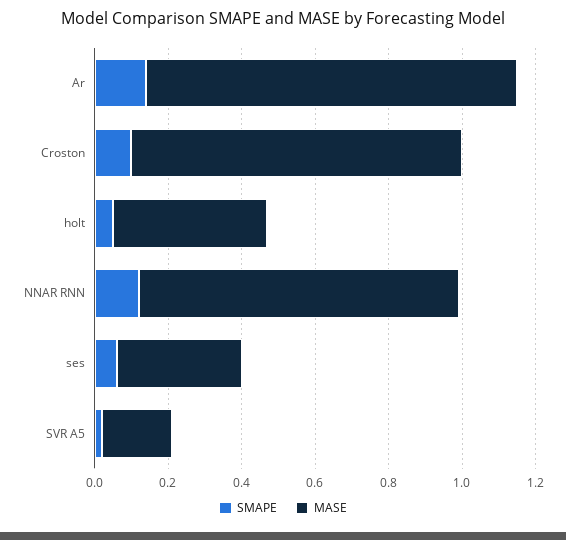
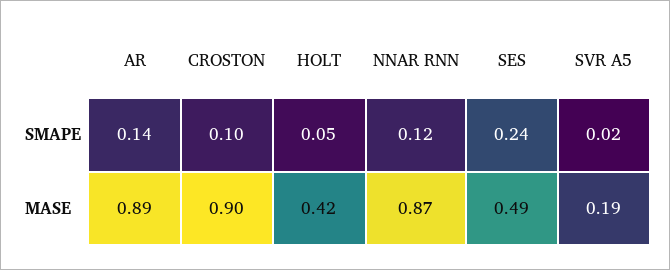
  {
    "SMAPE": {
      "Ar": 0.14,
      "Croston": 0.1,
      "holt": 0.05,
      "NNAR RNN": 0.12,
-     "ses": 0.05,
+     "ses": 0.24,
      "SVR A5": 0.02
    },
    "MASE": {
-     "Ar": 1,
+     "Ar": 0.89,
      "Croston": 0.9,
      "holt": 0.42,
      "NNAR RNN": 0.87,
-     "ses": 0.35,
+     "ses": 0.49,
      "SVR A5": 0.19
    }
  }

